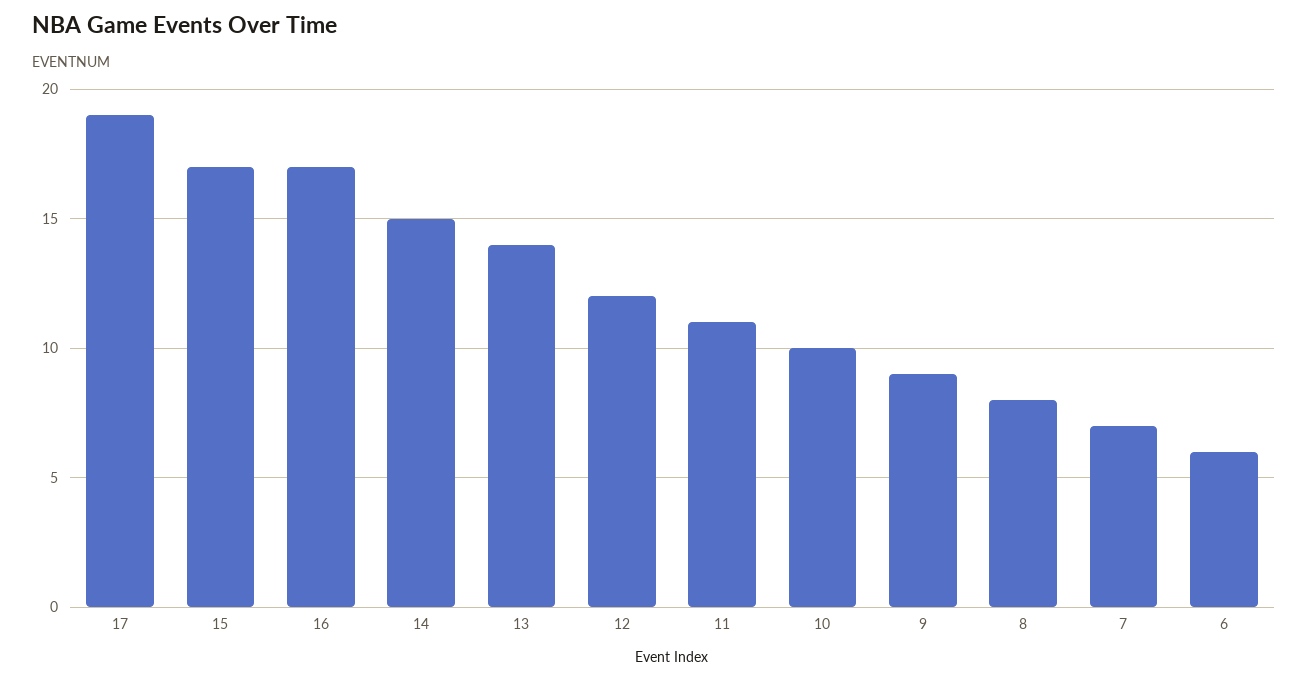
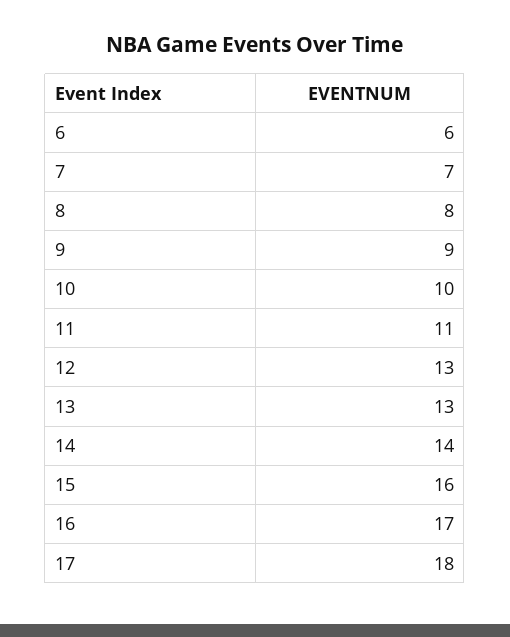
  {
-   "17": 19,
+   "17": 18,
-   "15": 17,
+   "15": 16,
    "16": 17,
-   "14": 15,
+   "14": 14,
-   "13": 14,
+   "13": 13,
-   "12": 12,
+   "12": 13,
    "11": 11,
    "10": 10,
    "9": 9,
    "8": 8,
    "7": 7,
    "6": 6
  }

